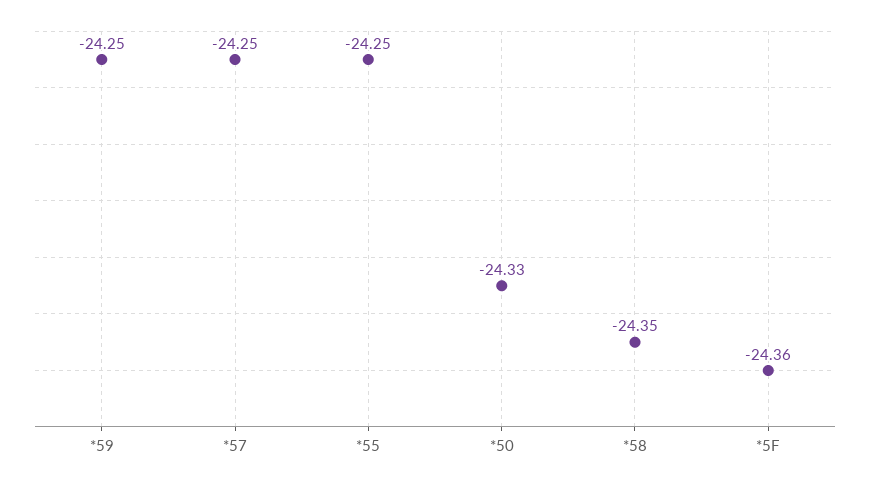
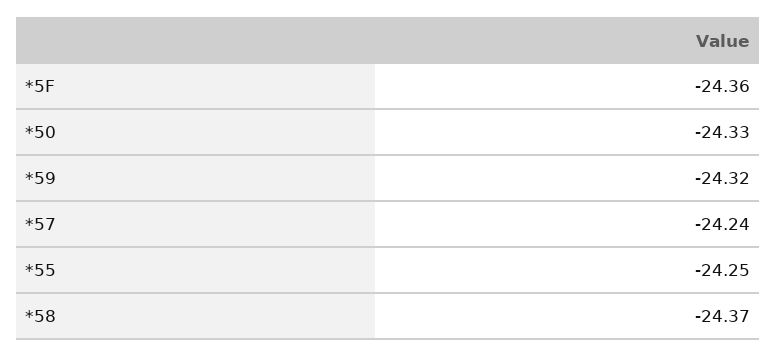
  {
-   "*59": -24.25,
+   "*59": -24.32,
-   "*57": -24.25,
+   "*57": -24.24,
    "*55": -24.25,
    "*50": -24.33,
-   "*58": -24.35,
+   "*58": -24.37,
    "*5F": -24.36
  }

